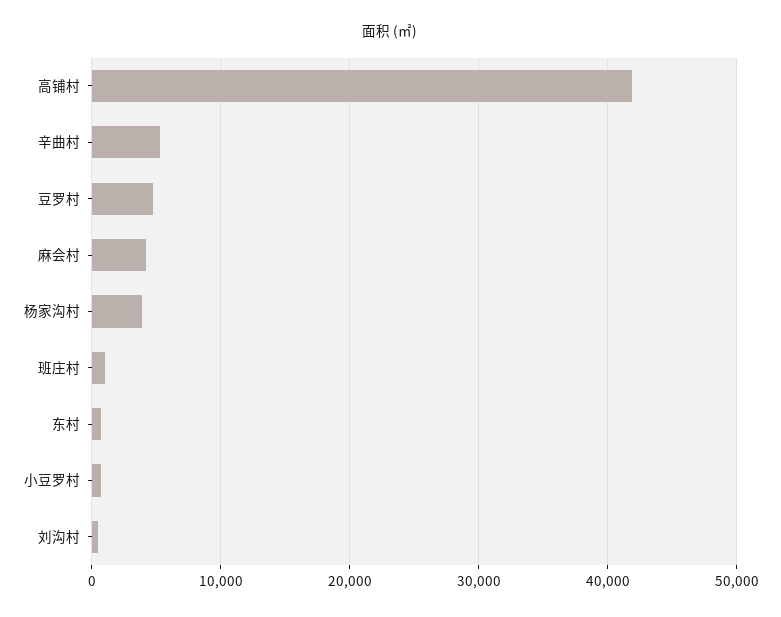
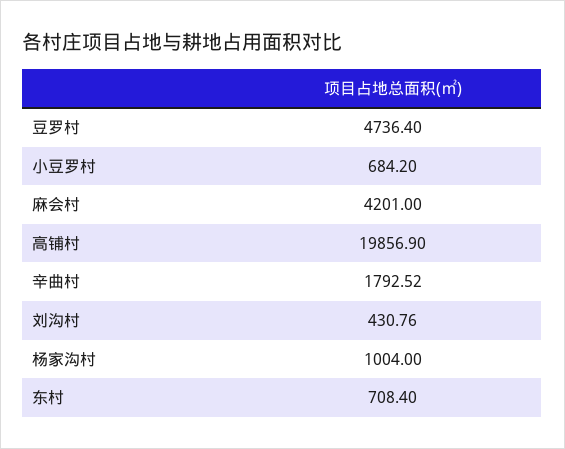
  {
-   "高铺村": 42000,
+   "高铺村": 19856.9,
-   "辛曲村": 5000,
+   "辛曲村": 1792.52,
    "豆罗村": 4736.4,
    "麻会村": 4201,
-   "杨家沟村": 4000,
+   "杨家沟村": 1004,
-   "班庄村": 1000,
    "东村": 708.4,
    "小豆罗村": 684.2,
    "刘沟村": 430.76
  }

